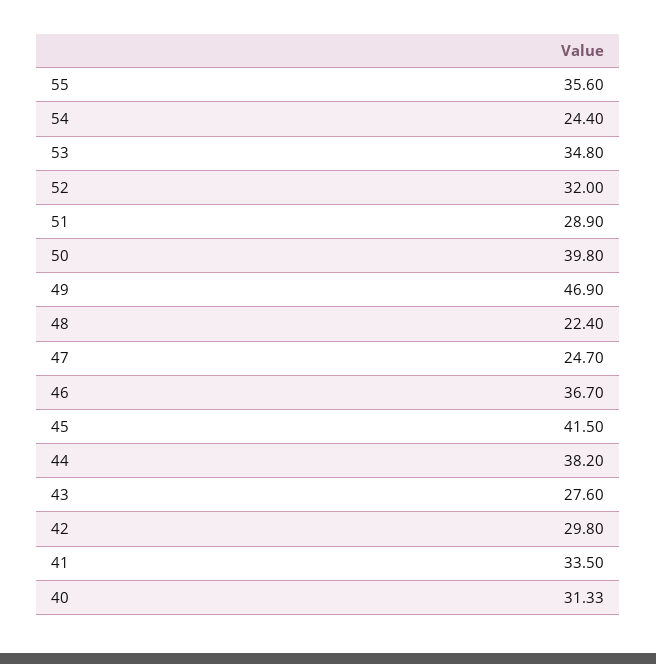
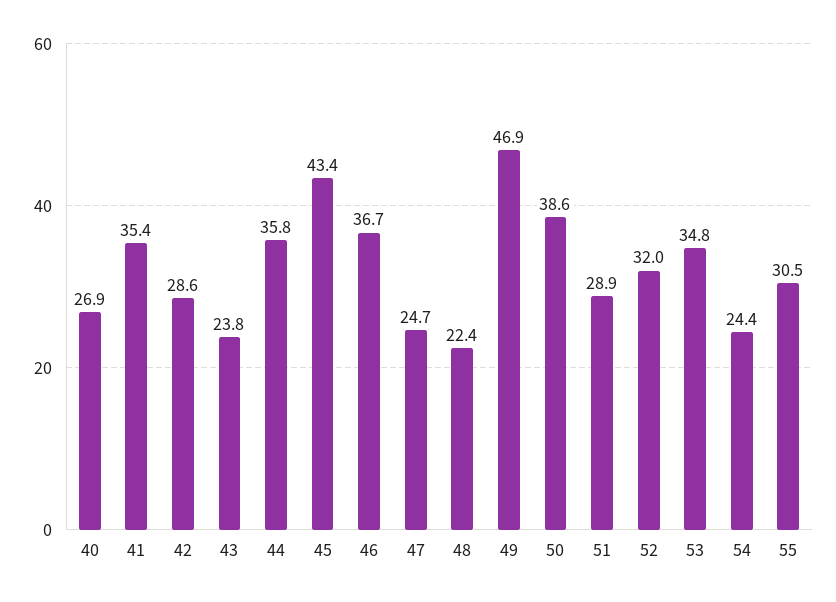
  {
-   "55": 35.6,
+   "55": 30.5,
    "54": 24.4,
    "53": 34.8,
    "52": 32,
    "51": 28.9,
-   "50": 39.8,
+   "50": 38.6,
    "49": 46.9,
    "48": 22.4,
    "47": 24.7,
    "46": 36.7,
-   "45": 41.5,
+   "45": 43.4,
-   "44": 38.2,
+   "44": 35.8,
-   "43": 27.6,
+   "43": 23.8,
-   "42": 29.8,
+   "42": 28.6,
-   "41": 33.5,
+   "41": 35.4,
-   "40": 31.33
+   "40": 26.9
  }

